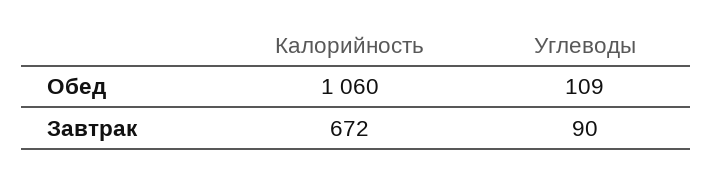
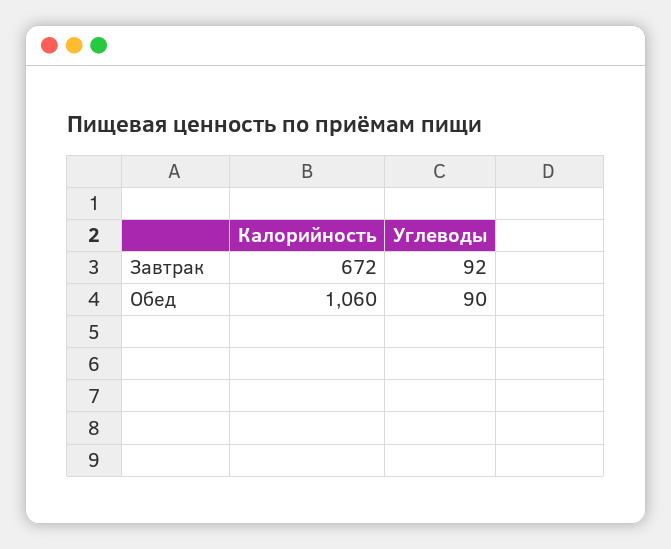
  {
    "Калорийность": {
      "Обед": 1060,
      "Завтрак": 672
    },
    "Углеводы": {
-     "Обед": 109,
+     "Обед": 90,
-     "Завтрак": 90
+     "Завтрак": 92
    }
  }

